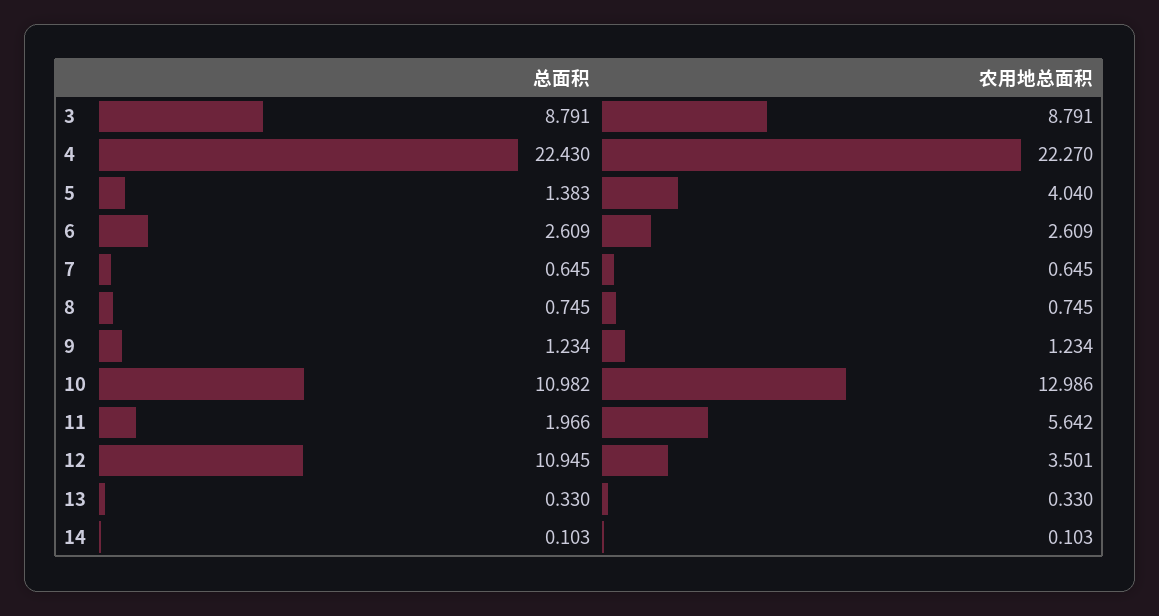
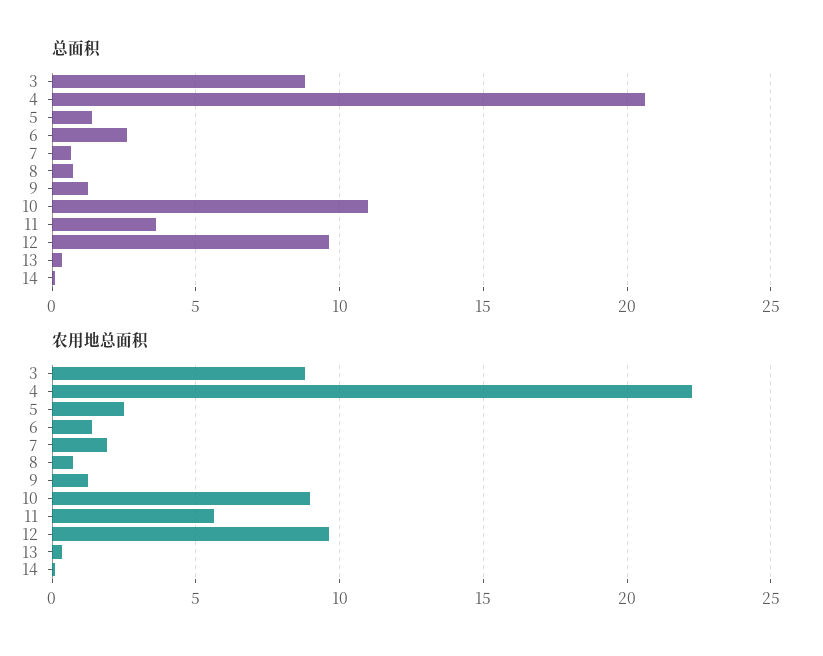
  {
    "总面积": {
      "3": 8.791,
-     "4": 22.43,
+     "4": 20.5,
      "5": 1.383,
      "6": 2.609,
      "7": 0.645,
      "8": 0.745,
      "9": 1.234,
      "10": 10.982,
-     "11": 1.966,
+     "11": 3.5,
-     "12": 10.945,
+     "12": 9.5,
      "13": 0.33,
      "14": 0.103
    },
    "农用地总面积": {
      "3": 8.791,
      "4": 22.27,
-     "5": 4.04,
+     "5": 2.5,
-     "6": 2.609,
+     "6": 1.5,
-     "7": 0.645,
+     "7": 2,
      "8": 0.745,
      "9": 1.234,
-     "10": 12.986,
+     "10": 9,
      "11": 5.642,
-     "12": 3.501,
+     "12": 9.5,
      "13": 0.33,
      "14": 0.103
    }
  }

